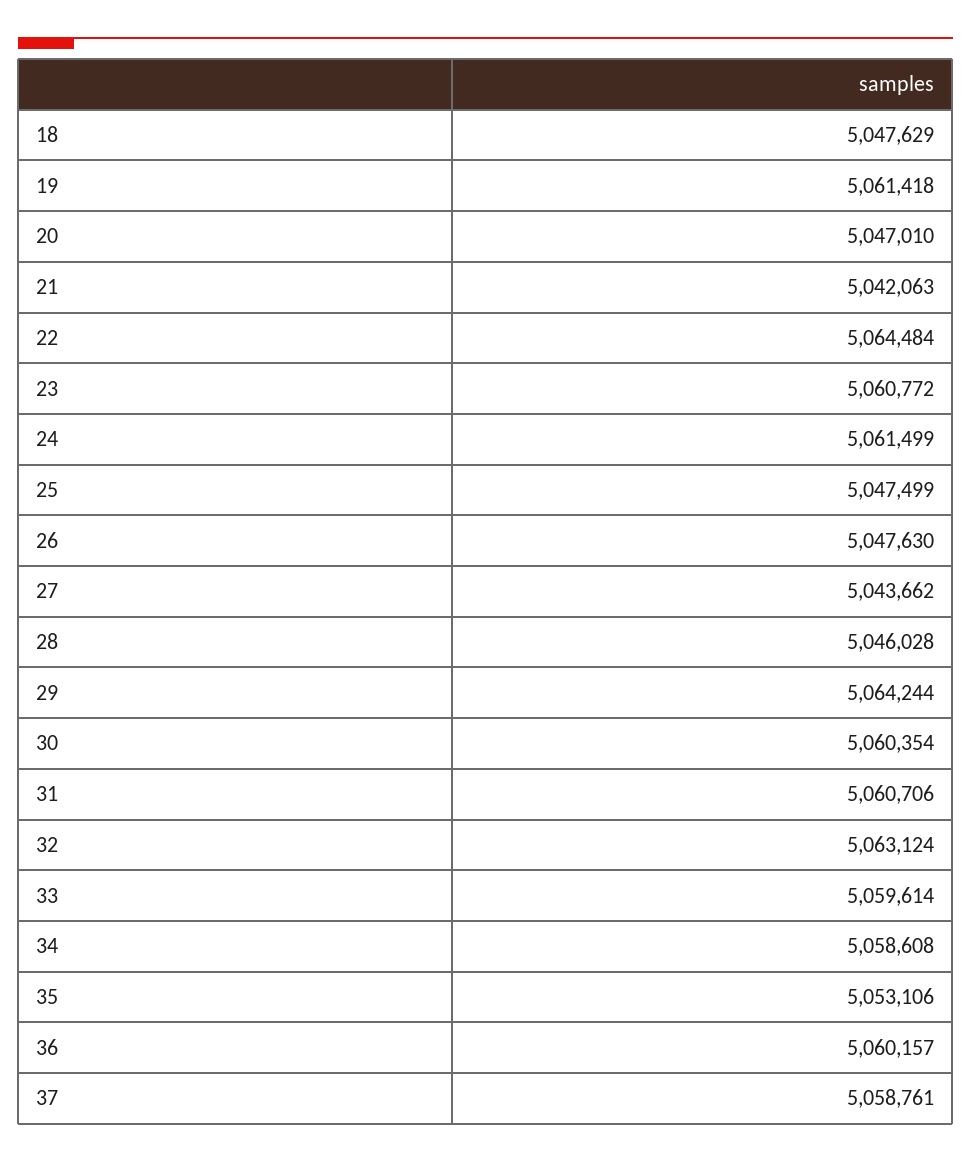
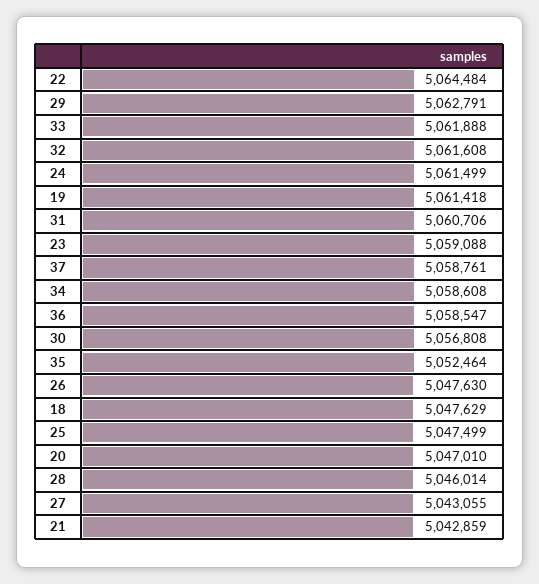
  {
    "18": 5047629,
    "19": 5061418,
    "20": 5047010,
-   "21": 5042063,
+   "21": 5042859,
    "22": 5064484,
-   "23": 5060772,
+   "23": 5059088,
    "24": 5061499,
    "25": 5047499,
    "26": 5047630,
-   "27": 5043662,
+   "27": 5043055,
-   "28": 5046028,
+   "28": 5046014,
-   "29": 5064244,
+   "29": 5062791,
-   "30": 5060354,
+   "30": 5056808,
    "31": 5060706,
-   "32": 5063124,
+   "32": 5061608,
-   "33": 5059614,
+   "33": 5061888,
    "34": 5058608,
-   "35": 5053106,
+   "35": 5052464,
-   "36": 5060157,
+   "36": 5058547,
    "37": 5058761
  }

